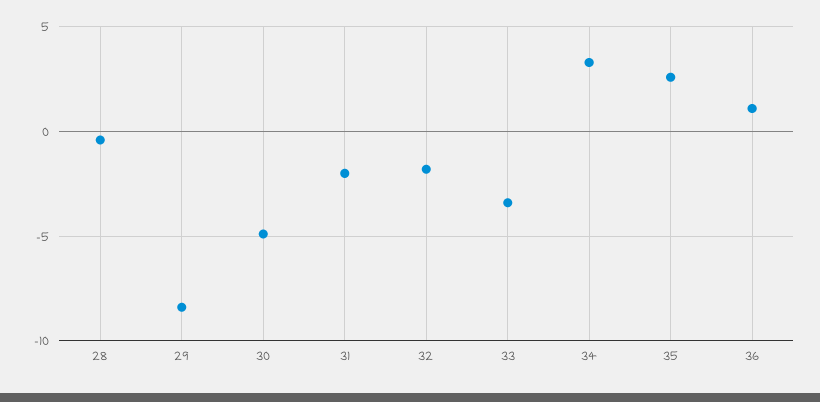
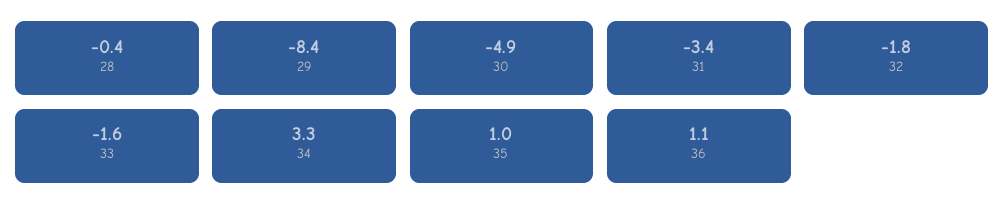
  {
    "28": -0.4,
    "29": -8.4,
    "30": -4.9,
-   "31": -2,
+   "31": -3.4,
    "32": -1.8,
-   "33": -3.5,
+   "33": -1.6,
    "34": 3.3,
-   "35": 2.5,
+   "35": 1,
    "36": 1.1
  }

